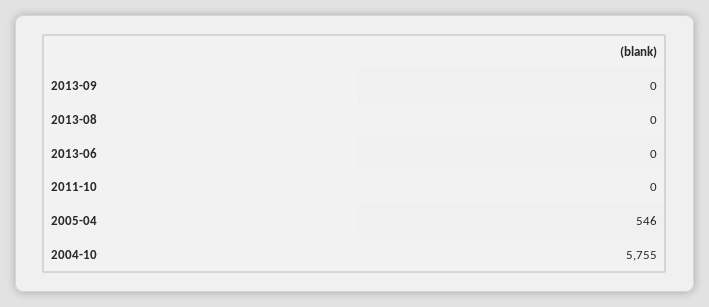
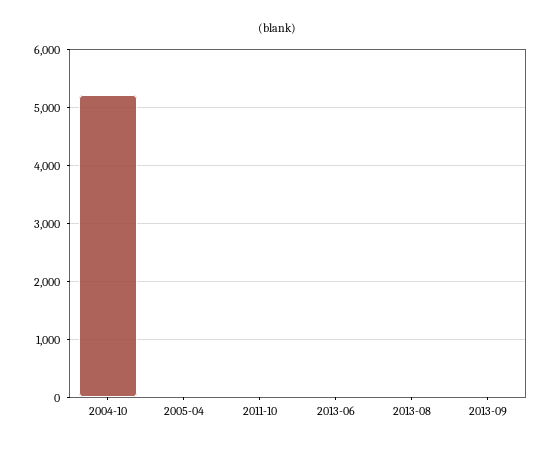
  {
    "2013-09": 0,
    "2013-08": 0,
    "2013-06": 0,
    "2011-10": 0,
-   "2005-04": 546,
+   "2005-04": 0,
-   "2004-10": 5755
+   "2004-10": 5200
  }

